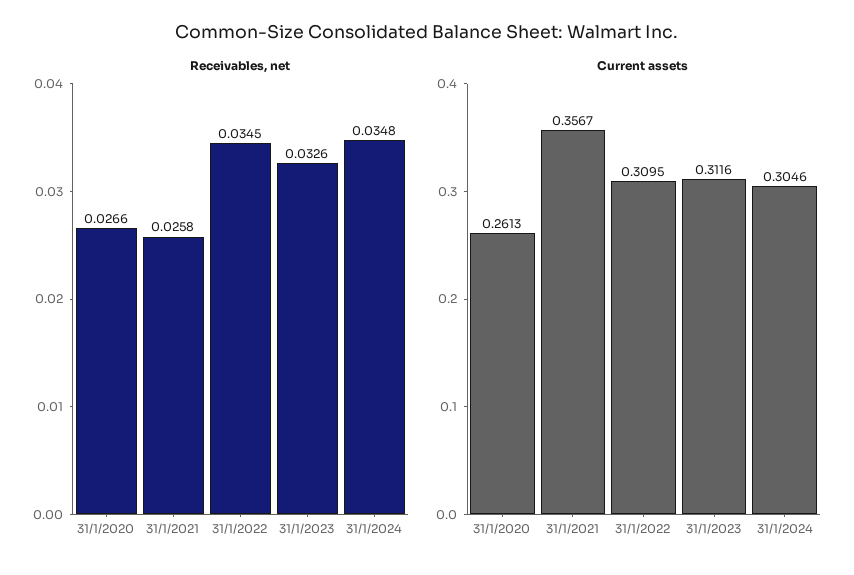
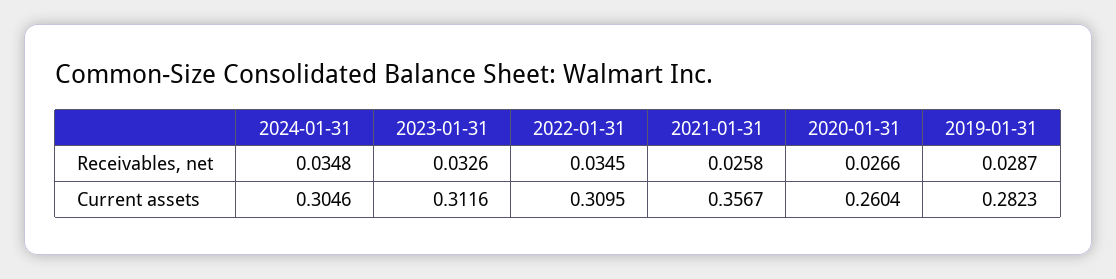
  {
    "Receivables, net": {
      "31/1/2020": 0.0266,
      "31/1/2021": 0.0258,
      "31/1/2022": 0.0345,
      "31/1/2023": 0.0326,
-     "31/1/2024": 0.0348
+     "31/1/2024": 0.0348,
+     "2019-01-31": 0.0287
    },
    "Current assets": {
-     "31/1/2020": 0.2613,
+     "31/1/2020": 0.2604,
      "31/1/2021": 0.3567,
      "31/1/2022": 0.3095,
      "31/1/2023": 0.3116,
-     "31/1/2024": 0.3046
+     "31/1/2024": 0.3046,
+     "2019-01-31": 0.2823
    }
  }

